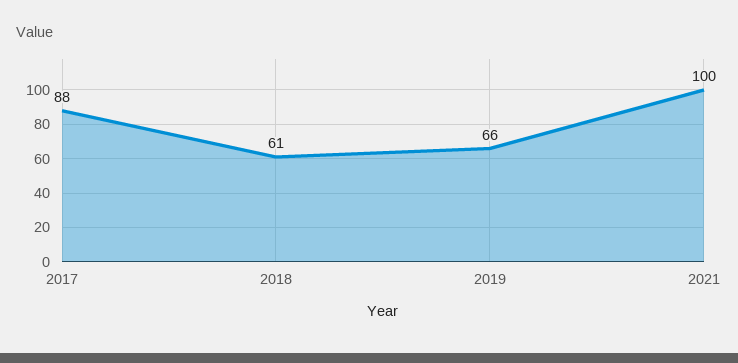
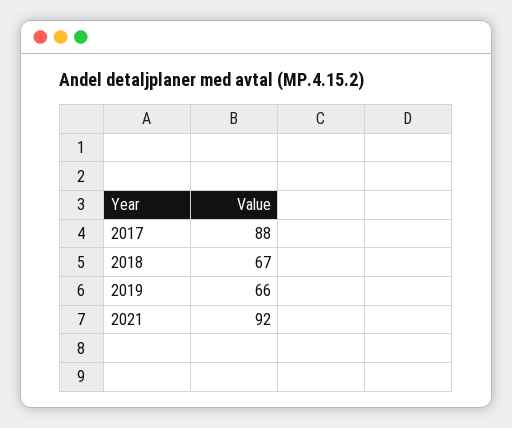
  {
    "2017": 88,
-   "2018": 61,
+   "2018": 67,
    "2019": 66,
-   "2021": 100
+   "2021": 92
  }

